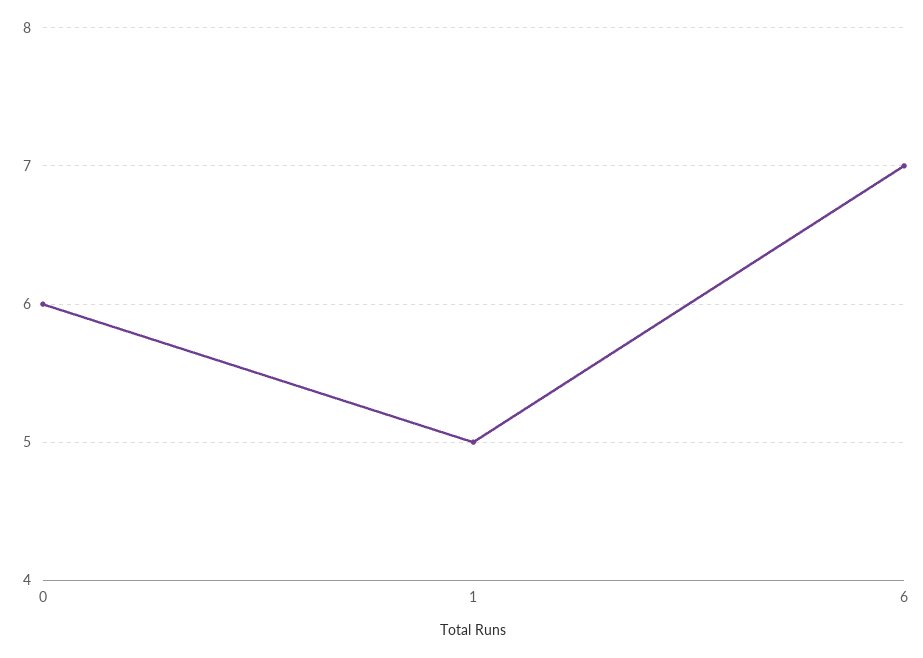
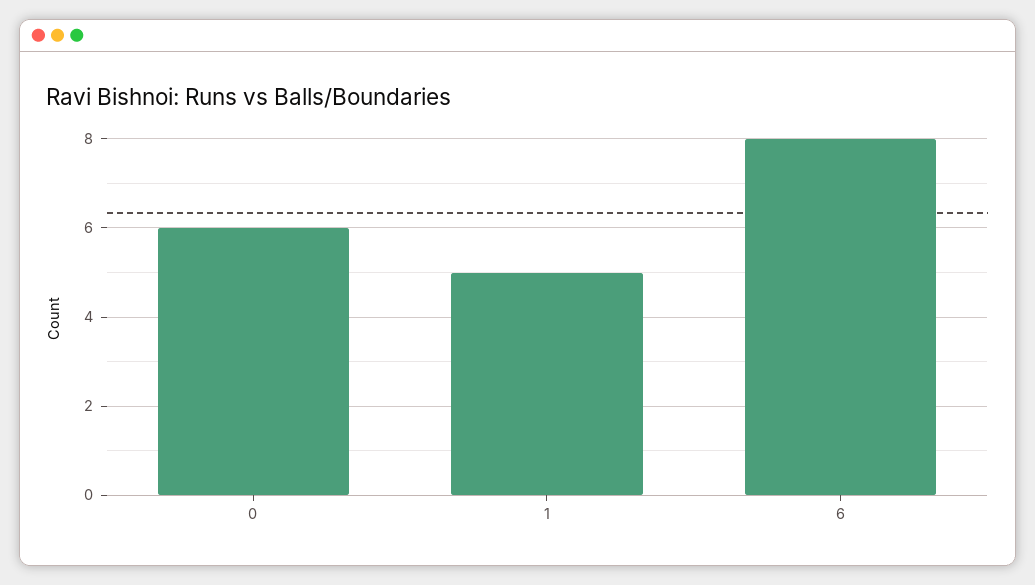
  {
    "0": 6,
    "1": 5,
-   "6": 7
+   "6": 8
  }

